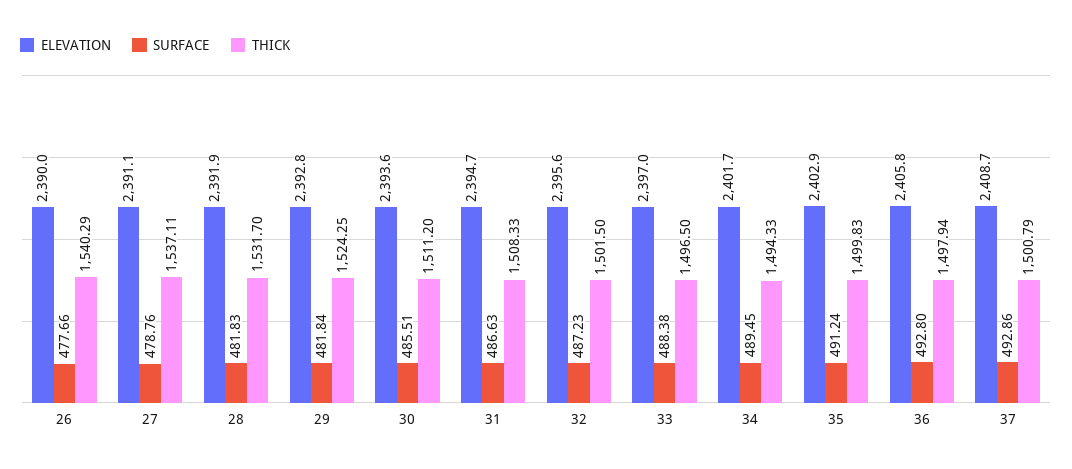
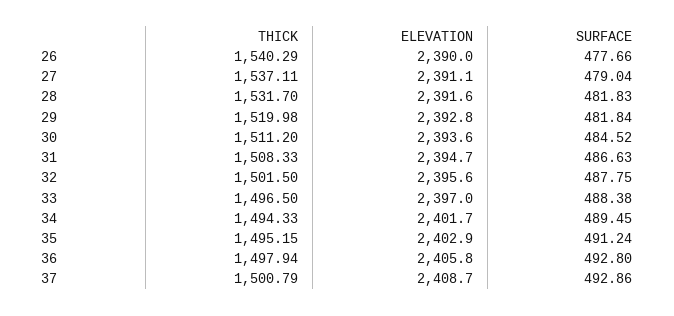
  {
    "ELEVATION": {
      "26": 2390,
      "27": 2391.1,
-     "28": 2391.9,
+     "28": 2391.6,
      "29": 2392.8,
      "30": 2393.6,
      "31": 2394.7,
      "32": 2395.6,
      "33": 2397,
      "34": 2401.7,
      "35": 2402.9,
      "36": 2405.8,
      "37": 2408.7
    },
    "SURFACE": {
      "26": 477.66,
-     "27": 478.76,
+     "27": 479.04,
      "28": 481.83,
      "29": 481.84,
-     "30": 485.51,
+     "30": 484.52,
      "31": 486.63,
-     "32": 487.23,
+     "32": 487.75,
      "33": 488.38,
      "34": 489.45,
      "35": 491.24,
      "36": 492.8,
      "37": 492.86
    },
    "THICK": {
      "26": 1540.29,
      "27": 1537.11,
      "28": 1531.7,
-     "29": 1524.25,
+     "29": 1519.98,
      "30": 1511.2,
      "31": 1508.33,
      "32": 1501.5,
      "33": 1496.5,
      "34": 1494.33,
-     "35": 1499.83,
+     "35": 1495.15,
      "36": 1497.94,
      "37": 1500.79
    }
  }

